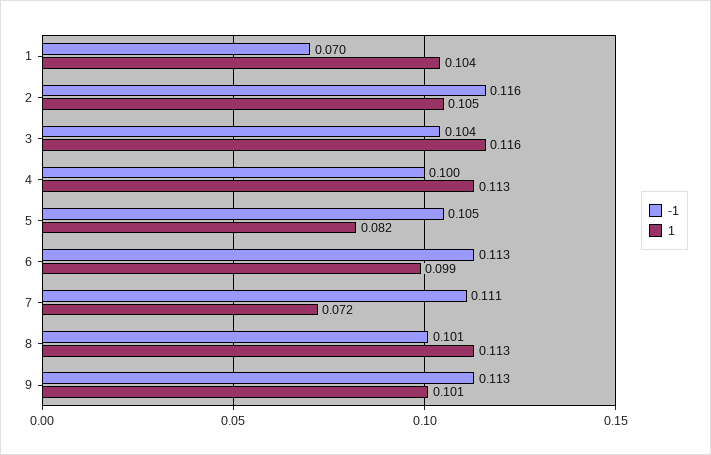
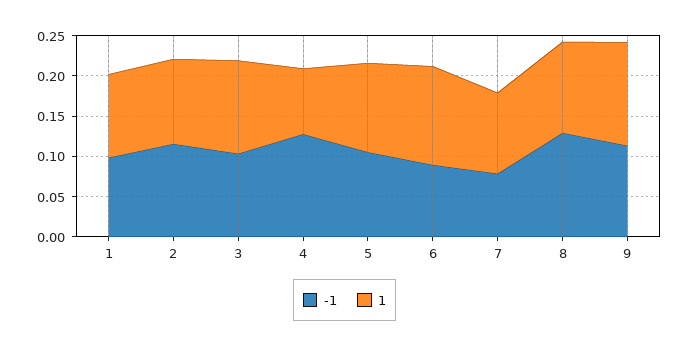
  {
    "-1": {
-     "1": 0.07,
+     "1": 0.1,
      "2": 0.116,
      "3": 0.104,
-     "4": 0.1,
+     "4": 0.13,
      "5": 0.105,
-     "6": 0.113,
+     "6": 0.09,
-     "7": 0.111,
+     "7": 0.08,
-     "8": 0.101,
+     "8": 0.13,
      "9": 0.113
    },
    "1": {
      "1": 0.104,
      "2": 0.105,
      "3": 0.116,
-     "4": 0.113,
+     "4": 0.08,
-     "5": 0.082,
+     "5": 0.11,
-     "6": 0.099,
+     "6": 0.12,
-     "7": 0.072,
+     "7": 0.1,
      "8": 0.113,
-     "9": 0.101
+     "9": 0.13
    }
  }

